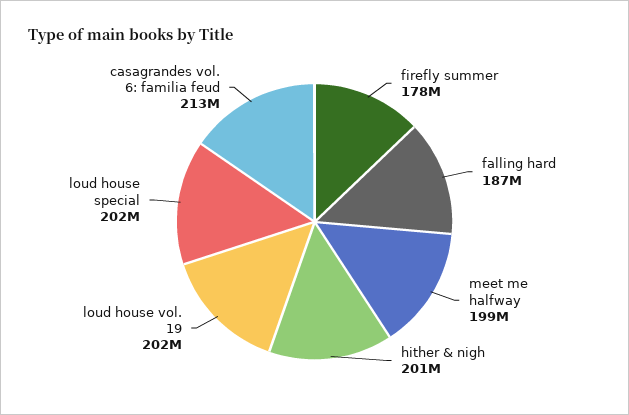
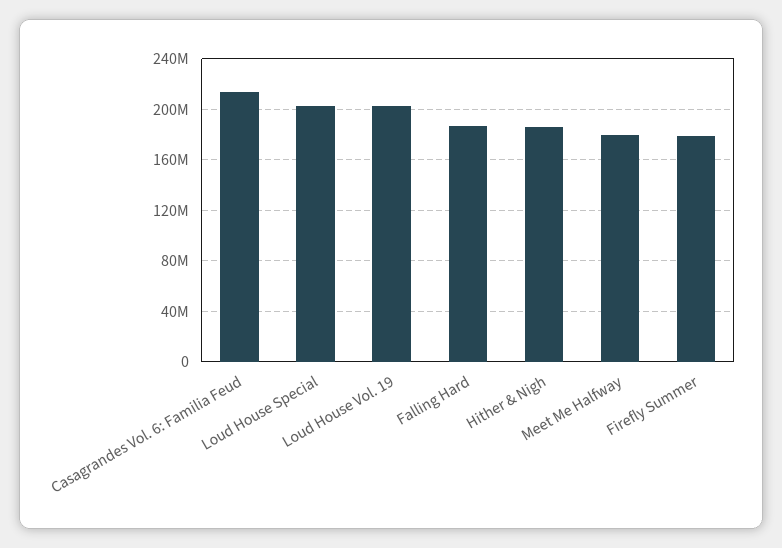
  {
    "firefly summer": 178000000,
    "falling hard": 187000000,
-   "meet me halfway": 199000000,
+   "meet me halfway": 180000000,
-   "hither & nigh": 201000000,
+   "hither & nigh": 185000000,
    "loud house vol. 19": 202000000,
    "loud house special": 202000000,
    "casagrandes vol. 6: familia feud": 213000000
  }

